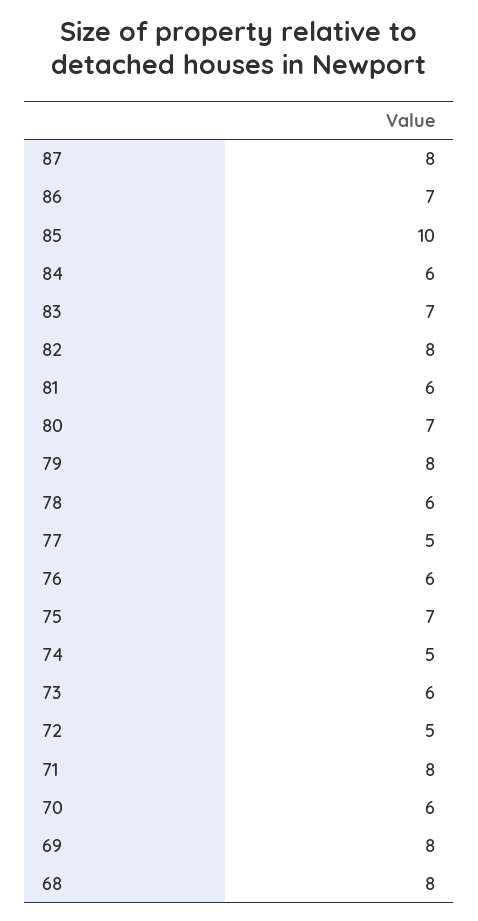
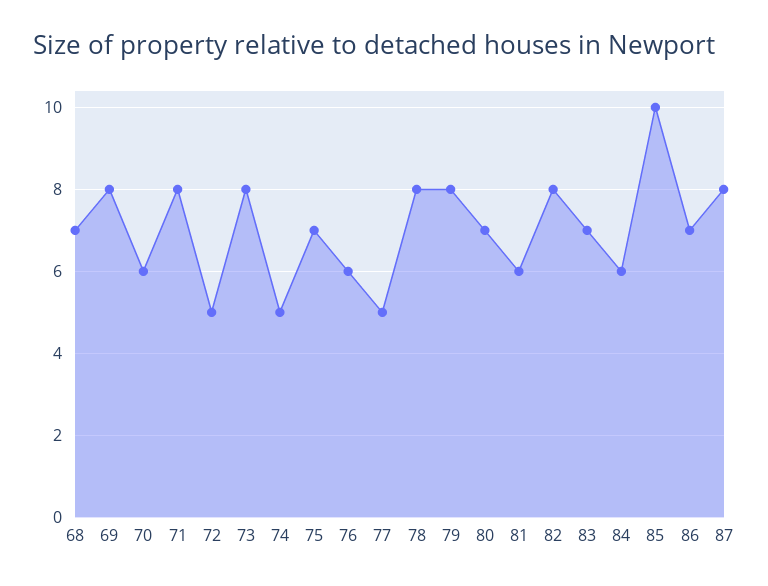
  {
    "87": 8,
    "86": 7,
    "85": 10,
    "84": 6,
    "83": 7,
    "82": 8,
    "81": 6,
    "80": 7,
    "79": 8,
-   "78": 6,
+   "78": 8,
    "77": 5,
    "76": 6,
    "75": 7,
    "74": 5,
-   "73": 6,
+   "73": 8,
    "72": 5,
    "71": 8,
    "70": 6,
    "69": 8,
-   "68": 8
+   "68": 7
  }

